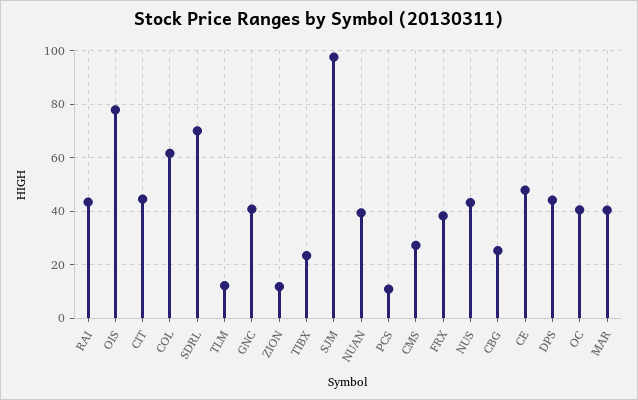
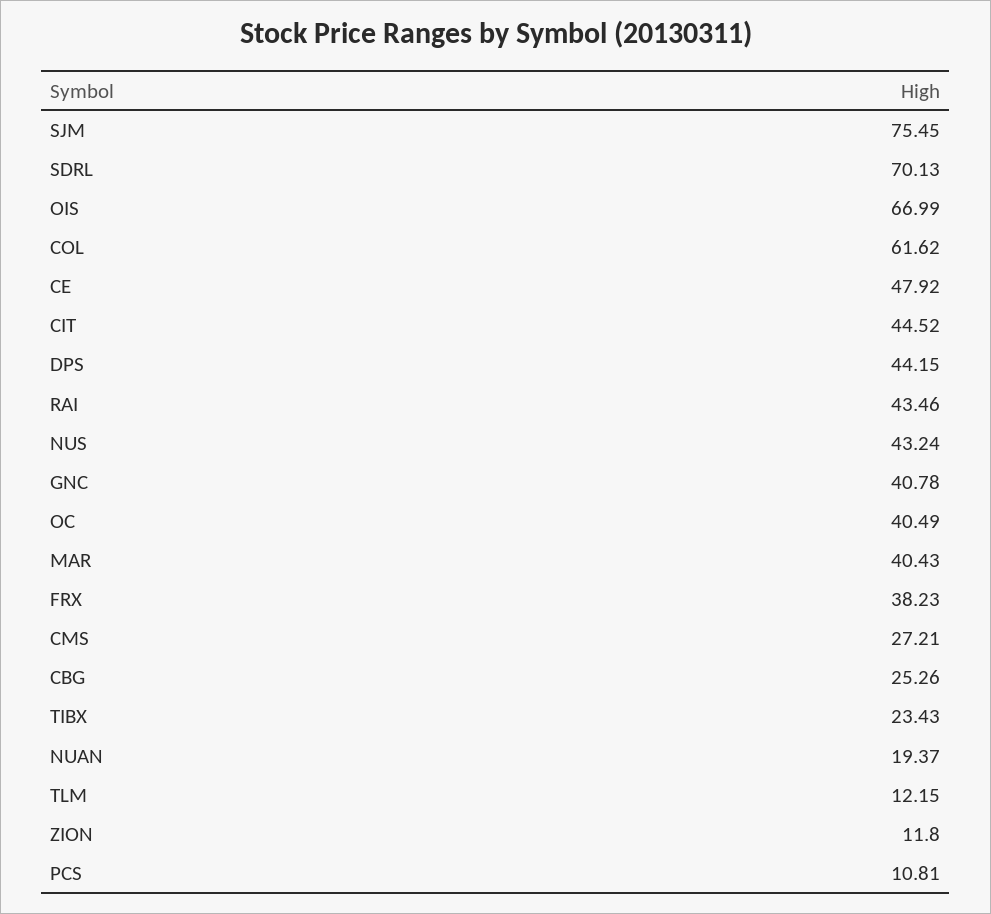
  {
    "RAI": 43.46,
-   "OIS": 77.5,
+   "OIS": 66.99,
    "CIT": 44.52,
    "COL": 61.62,
    "SDRL": 70.13,
    "TLM": 12.15,
    "GNC": 40.78,
    "ZION": 11.8,
    "TIBX": 23.43,
-   "SJM": 97.5,
+   "SJM": 75.45,
-   "NUAN": 40,
+   "NUAN": 19.37,
    "PCS": 10.81,
    "CMS": 27.21,
    "FRX": 38.23,
    "NUS": 43.24,
    "CBG": 25.26,
    "CE": 47.92,
    "DPS": 44.15,
    "OC": 40.49,
    "MAR": 40.43
  }

